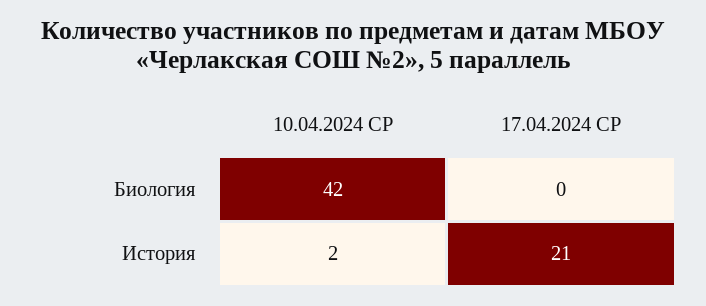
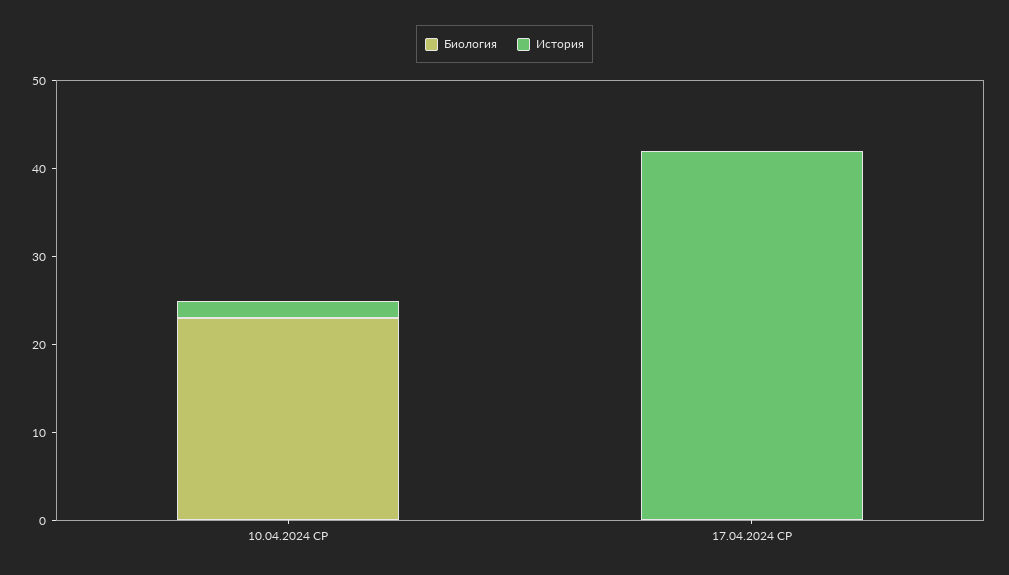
  {
    "Биология": {
-     "10.04.2024 СР": 42,
+     "10.04.2024 СР": 23,
      "17.04.2024 СР": 0
    },
    "История": {
      "10.04.2024 СР": 2,
-     "17.04.2024 СР": 21
+     "17.04.2024 СР": 42
    }
  }

